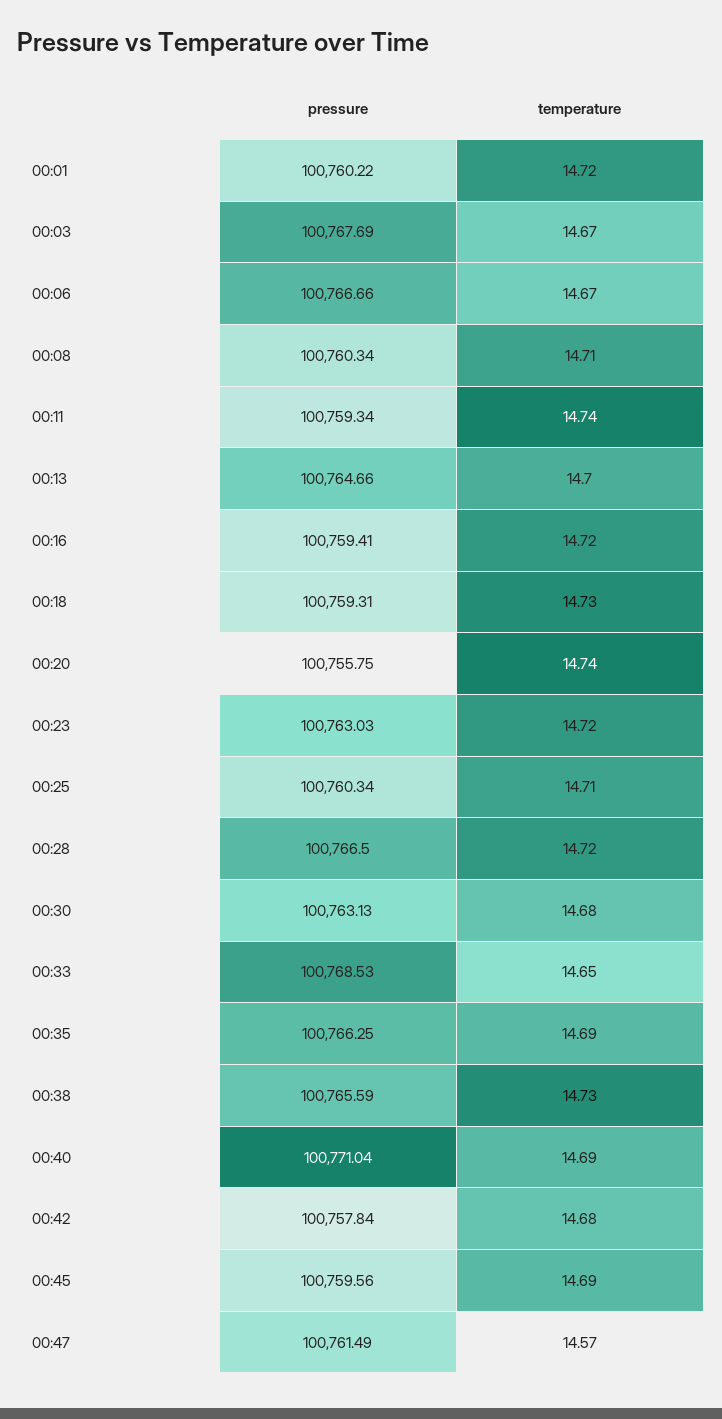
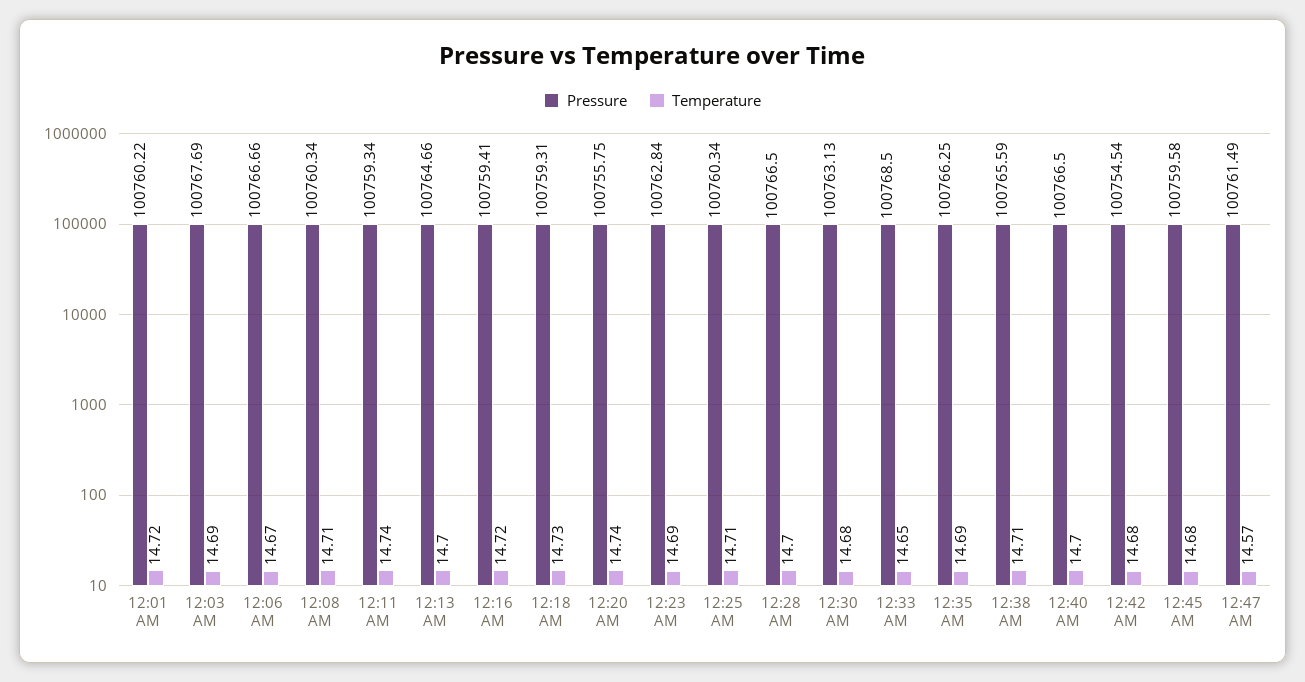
  {
    "pressure": {
      "00:01": 100760.22,
      "00:03": 100767.69,
      "00:06": 100766.66,
      "00:08": 100760.34,
      "00:11": 100759.34,
      "00:13": 100764.66,
      "00:16": 100759.41,
      "00:18": 100759.31,
      "00:20": 100755.75,
-     "00:23": 100763.03,
+     "00:23": 100762.84,
      "00:25": 100760.34,
      "00:28": 100766.5,
      "00:30": 100763.13,
-     "00:33": 100768.53,
+     "00:33": 100768.5,
      "00:35": 100766.25,
      "00:38": 100765.59,
-     "00:40": 100771.04,
+     "00:40": 100766.5,
-     "00:42": 100757.84,
+     "00:42": 100754.54,
-     "00:45": 100759.56,
+     "00:45": 100759.58,
      "00:47": 100761.49
    },
    "temperature": {
      "00:01": 14.72,
-     "00:03": 14.67,
+     "00:03": 14.69,
      "00:06": 14.67,
      "00:08": 14.71,
      "00:11": 14.74,
      "00:13": 14.7,
      "00:16": 14.72,
      "00:18": 14.73,
      "00:20": 14.74,
-     "00:23": 14.72,
+     "00:23": 14.69,
      "00:25": 14.71,
-     "00:28": 14.72,
+     "00:28": 14.7,
      "00:30": 14.68,
      "00:33": 14.65,
      "00:35": 14.69,
-     "00:38": 14.73,
+     "00:38": 14.71,
-     "00:40": 14.69,
+     "00:40": 14.7,
      "00:42": 14.68,
-     "00:45": 14.69,
+     "00:45": 14.68,
      "00:47": 14.57
    }
  }

